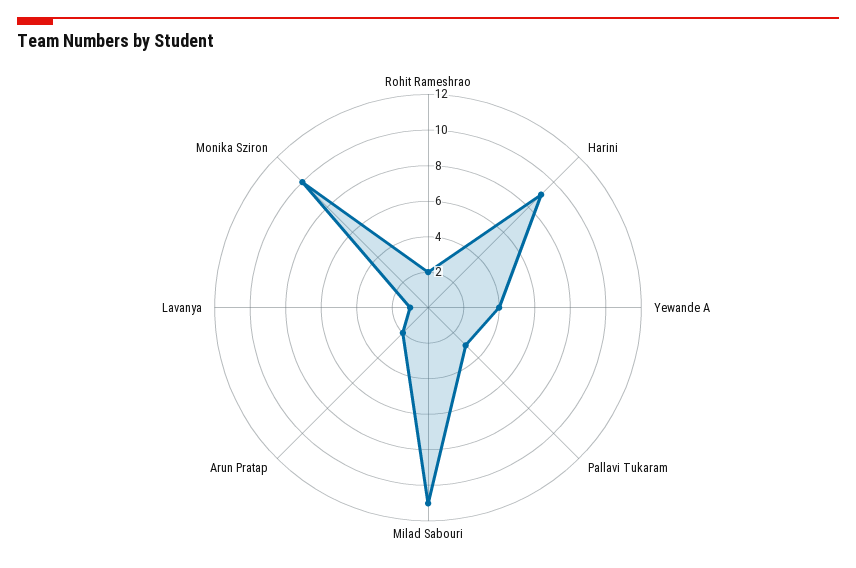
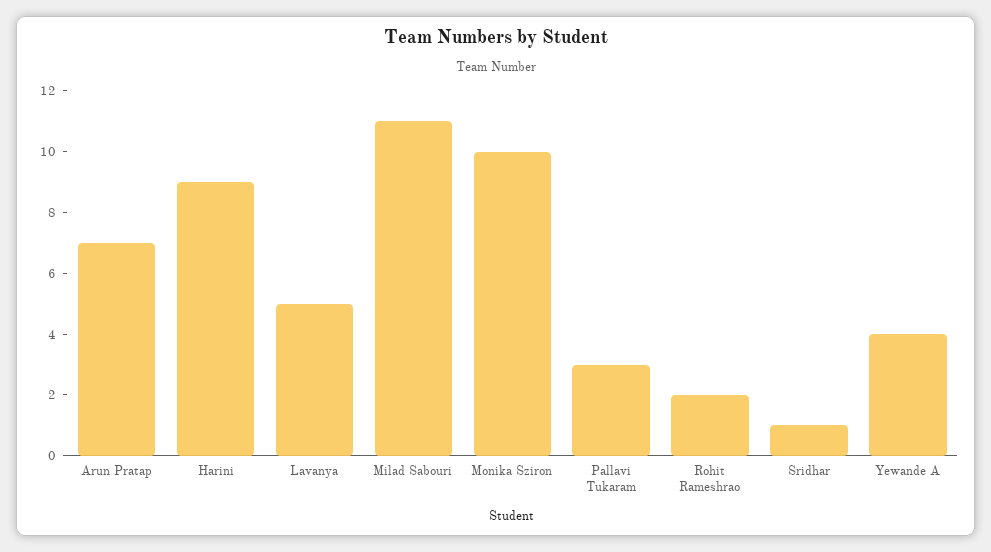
  {
    "Rohit Rameshrao": 2,
    "Harini": 9,
    "Yewande A": 4,
    "Pallavi Tukaram": 3,
    "Milad Sabouri": 11,
-   "Arun Pratap": 2,
+   "Arun Pratap": 7,
-   "Lavanya": 1,
+   "Lavanya": 5,
-   "Monika Sziron": 10
+   "Monika Sziron": 10,
+   "Sridhar": 1
  }

